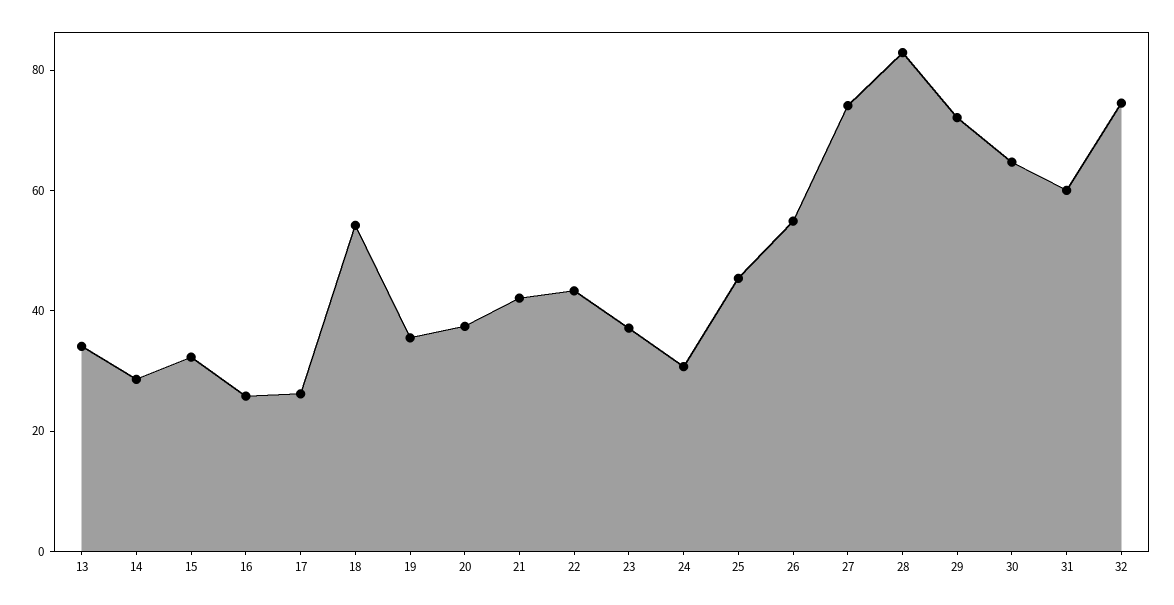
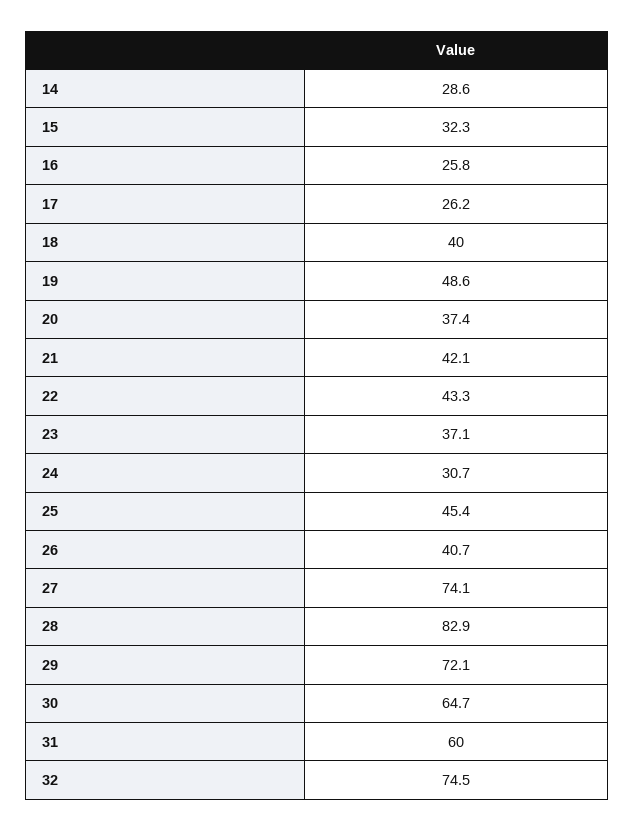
  {
-   "13": 35,
    "14": 28.6,
    "15": 32.3,
    "16": 25.8,
    "17": 26.2,
-   "18": 55,
+   "18": 40,
-   "19": 35,
+   "19": 48.6,
    "20": 37.4,
    "21": 42.1,
    "22": 43.3,
    "23": 37.1,
    "24": 30.7,
    "25": 45.4,
-   "26": 55,
+   "26": 40.7,
    "27": 74.1,
    "28": 82.9,
    "29": 72.1,
    "30": 64.7,
    "31": 60,
    "32": 74.5
  }

